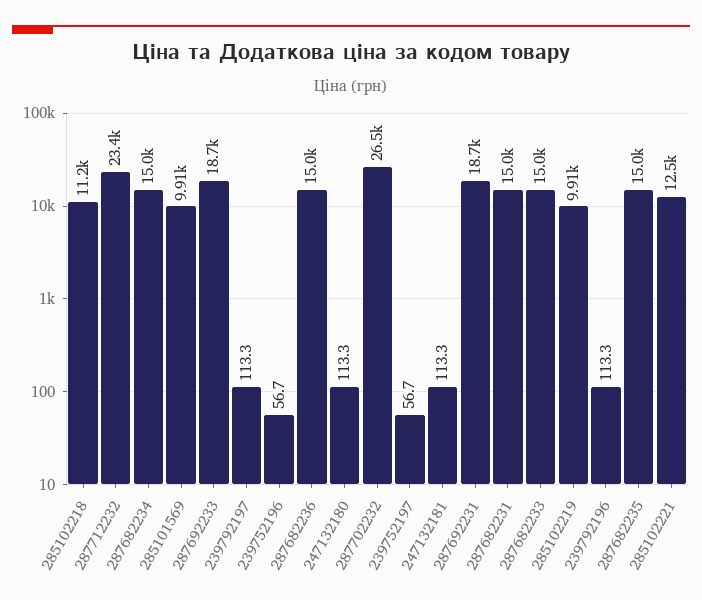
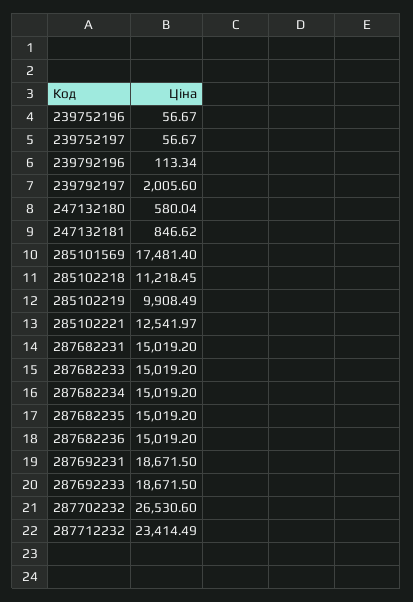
  {
    "285102218": 11218.45,
    "287712232": 23414.49,
    "287682234": 15019.2,
-   "285101569": 9910,
+   "285101569": 17481.4,
    "287692233": 18671.5,
-   "239792197": 113.3,
+   "239792197": 2005.6,
    "239752196": 56.67,
    "287682236": 15019.2,
-   "247132180": 113.3,
+   "247132180": 580.04,
    "287702232": 26530.6,
    "239752197": 56.67,
-   "247132181": 113.3,
+   "247132181": 846.62,
    "287692231": 18671.5,
    "287682231": 15019.2,
    "287682233": 15019.2,
    "285102219": 9908.49,
    "239792196": 113.34,
    "287682235": 15019.2,
    "285102221": 12541.97
  }

